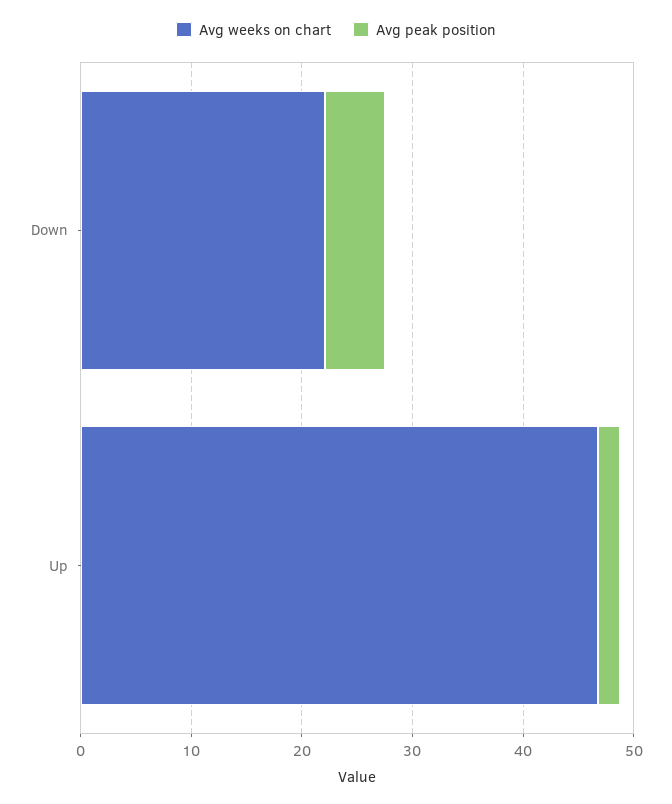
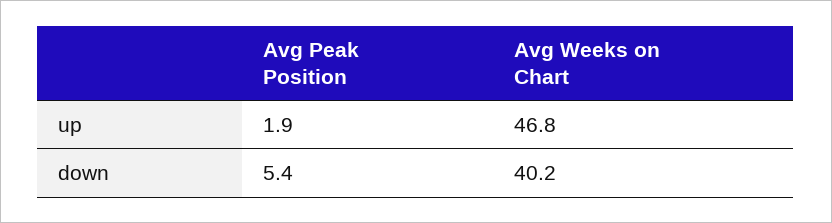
  {
    "Avg weeks on chart": {
-     "Down": 22,
+     "Down": 40.2,
      "Up": 46.8
    },
    "Avg peak position": {
      "Down": 5.4,
      "Up": 1.9
    }
  }

